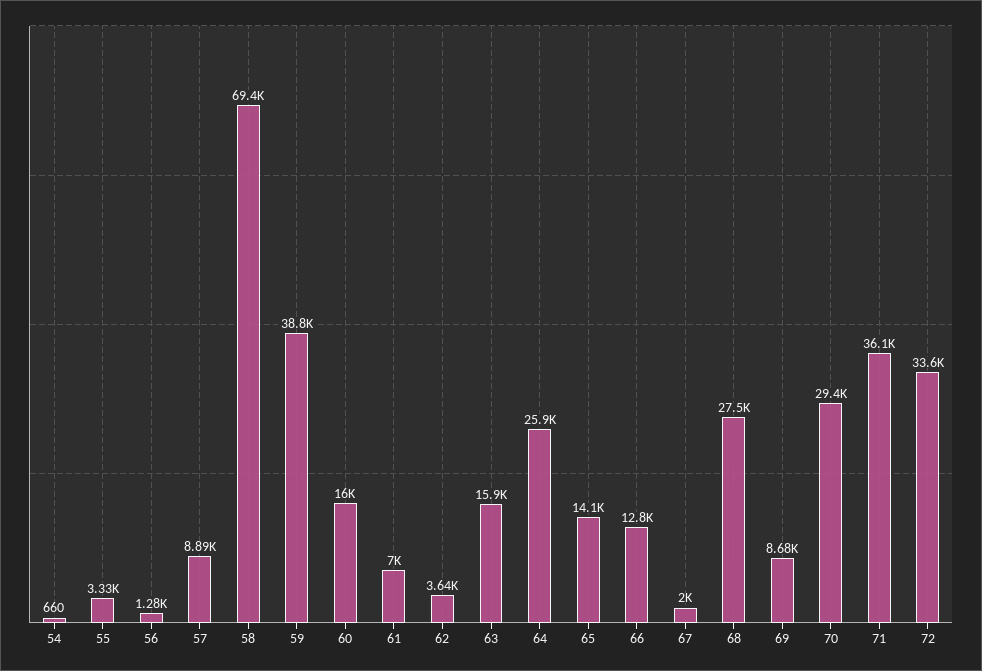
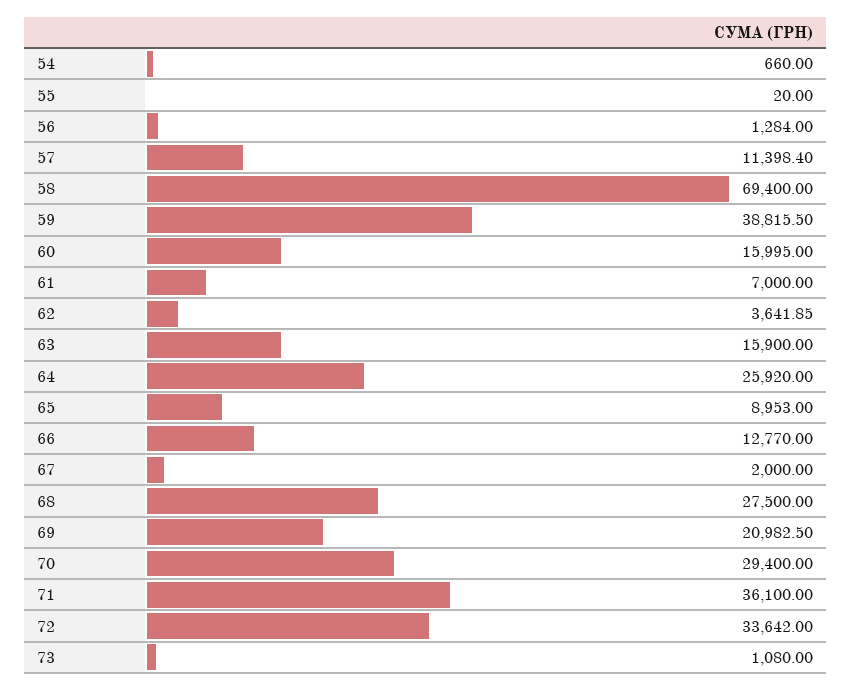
  {
    "54": 660,
-   "55": 3330,
+   "55": 20,
    "56": 1284,
-   "57": 8890,
+   "57": 11398.4,
    "58": 69400,
    "59": 38815.5,
    "60": 15995,
    "61": 7000,
    "62": 3641.85,
    "63": 15900,
    "64": 25920,
-   "65": 14100,
+   "65": 8953,
    "66": 12770,
    "67": 2000,
    "68": 27500,
-   "69": 8680,
+   "69": 20982.5,
    "70": 29400,
    "71": 36100,
-   "72": 33642
+   "72": 33642,
+   "73": 1080
  }

